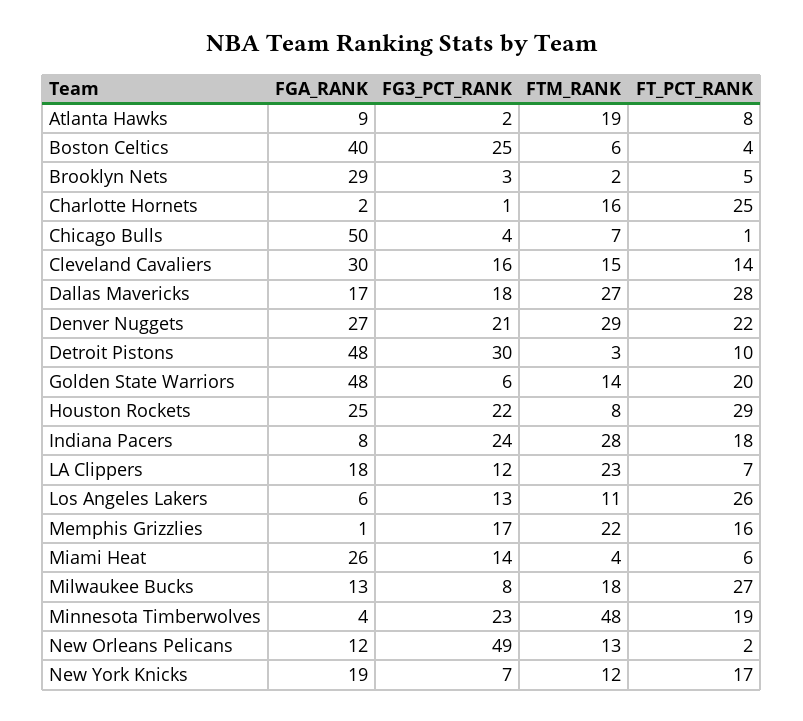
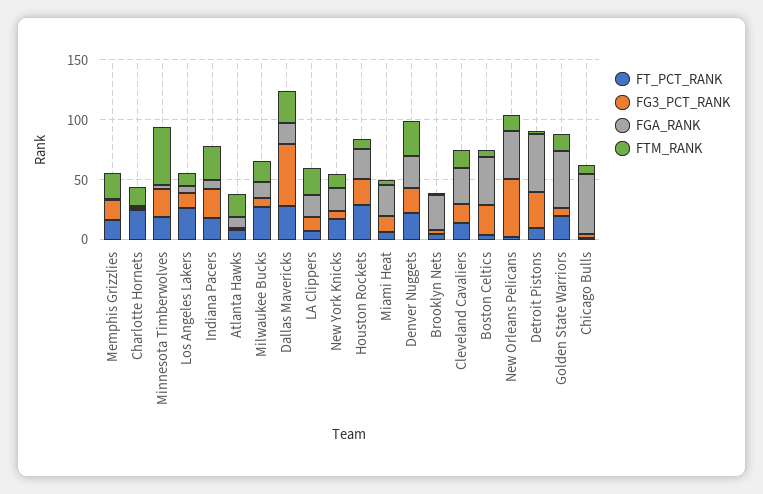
  {
    "FGA_RANK": {
      "Atlanta Hawks": 9,
      "Boston Celtics": 40,
      "Brooklyn Nets": 29,
      "Charlotte Hornets": 2,
      "Chicago Bulls": 50,
      "Cleveland Cavaliers": 30,
      "Dallas Mavericks": 17,
      "Denver Nuggets": 27,
      "Detroit Pistons": 48,
      "Golden State Warriors": 48,
      "Houston Rockets": 25,
      "Indiana Pacers": 8,
      "LA Clippers": 18,
      "Los Angeles Lakers": 6,
      "Memphis Grizzlies": 1,
      "Miami Heat": 26,
      "Milwaukee Bucks": 13,
      "Minnesota Timberwolves": 4,
-     "New Orleans Pelicans": 12,
+     "New Orleans Pelicans": 40,
      "New York Knicks": 19
    },
    "FG3_PCT_RANK": {
      "Atlanta Hawks": 2,
      "Boston Celtics": 25,
      "Brooklyn Nets": 3,
      "Charlotte Hornets": 1,
      "Chicago Bulls": 4,
      "Cleveland Cavaliers": 16,
-     "Dallas Mavericks": 18,
+     "Dallas Mavericks": 50,
      "Denver Nuggets": 21,
      "Detroit Pistons": 30,
      "Golden State Warriors": 6,
      "Houston Rockets": 22,
      "Indiana Pacers": 24,
      "LA Clippers": 12,
      "Los Angeles Lakers": 13,
      "Memphis Grizzlies": 17,
      "Miami Heat": 14,
      "Milwaukee Bucks": 8,
      "Minnesota Timberwolves": 23,
      "New Orleans Pelicans": 49,
      "New York Knicks": 7
    },
    "FTM_RANK": {
      "Atlanta Hawks": 19,
      "Boston Celtics": 6,
      "Brooklyn Nets": 2,
      "Charlotte Hornets": 16,
      "Chicago Bulls": 7,
      "Cleveland Cavaliers": 15,
      "Dallas Mavericks": 27,
      "Denver Nuggets": 29,
      "Detroit Pistons": 3,
      "Golden State Warriors": 14,
      "Houston Rockets": 8,
      "Indiana Pacers": 28,
      "LA Clippers": 23,
      "Los Angeles Lakers": 11,
      "Memphis Grizzlies": 22,
      "Miami Heat": 4,
      "Milwaukee Bucks": 18,
      "Minnesota Timberwolves": 48,
      "New Orleans Pelicans": 13,
      "New York Knicks": 12
    },
    "FT_PCT_RANK": {
      "Atlanta Hawks": 8,
      "Boston Celtics": 4,
      "Brooklyn Nets": 5,
      "Charlotte Hornets": 25,
      "Chicago Bulls": 1,
      "Cleveland Cavaliers": 14,
      "Dallas Mavericks": 28,
      "Denver Nuggets": 22,
      "Detroit Pistons": 10,
      "Golden State Warriors": 20,
      "Houston Rockets": 29,
      "Indiana Pacers": 18,
      "LA Clippers": 7,
      "Los Angeles Lakers": 26,
      "Memphis Grizzlies": 16,
      "Miami Heat": 6,
      "Milwaukee Bucks": 27,
      "Minnesota Timberwolves": 19,
      "New Orleans Pelicans": 2,
      "New York Knicks": 17
    }
  }

